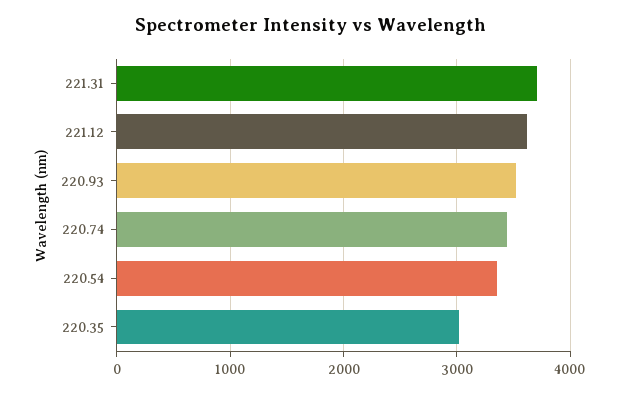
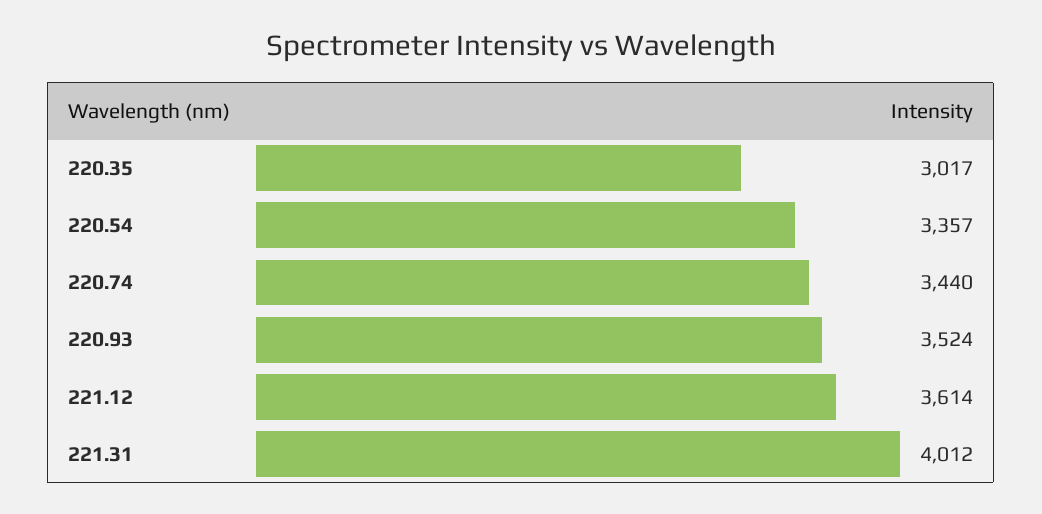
  {
-   "221.31": 3700,
+   "221.31": 4012,
    "221.12": 3614,
    "220.93": 3524,
    "220.74": 3440,
    "220.54": 3357,
    "220.35": 3017
  }

